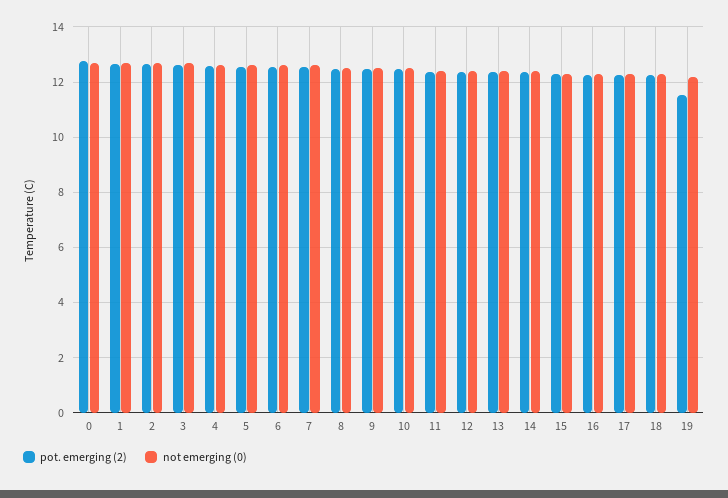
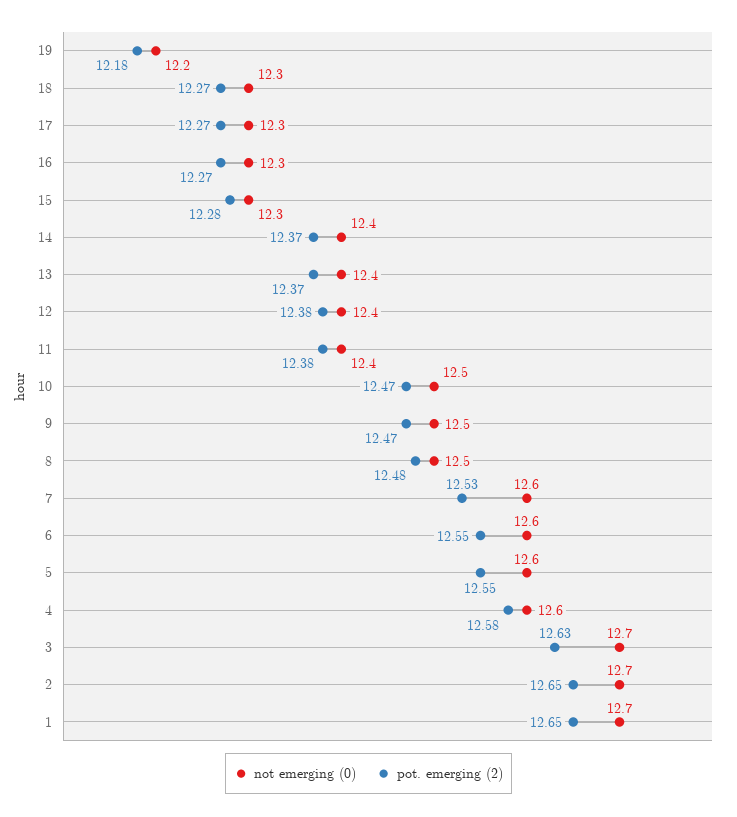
  {
    "pot. emerging (2)": {
-     "0": 12.75,
      "1": 12.65,
      "2": 12.65,
      "3": 12.63,
      "4": 12.58,
      "5": 12.55,
      "6": 12.55,
      "7": 12.53,
      "8": 12.48,
      "9": 12.47,
      "10": 12.47,
      "11": 12.38,
      "12": 12.38,
      "13": 12.37,
      "14": 12.37,
      "15": 12.28,
      "16": 12.27,
      "17": 12.27,
      "18": 12.27,
-     "19": 11.5
+     "19": 12.18
    },
    "not emerging (0)": {
-     "0": 12.75,
      "1": 12.7,
      "2": 12.7,
      "3": 12.7,
      "4": 12.6,
      "5": 12.6,
      "6": 12.6,
      "7": 12.6,
      "8": 12.5,
      "9": 12.5,
      "10": 12.5,
      "11": 12.4,
      "12": 12.4,
      "13": 12.4,
      "14": 12.4,
      "15": 12.3,
      "16": 12.3,
      "17": 12.3,
      "18": 12.3,
      "19": 12.2
    }
  }

